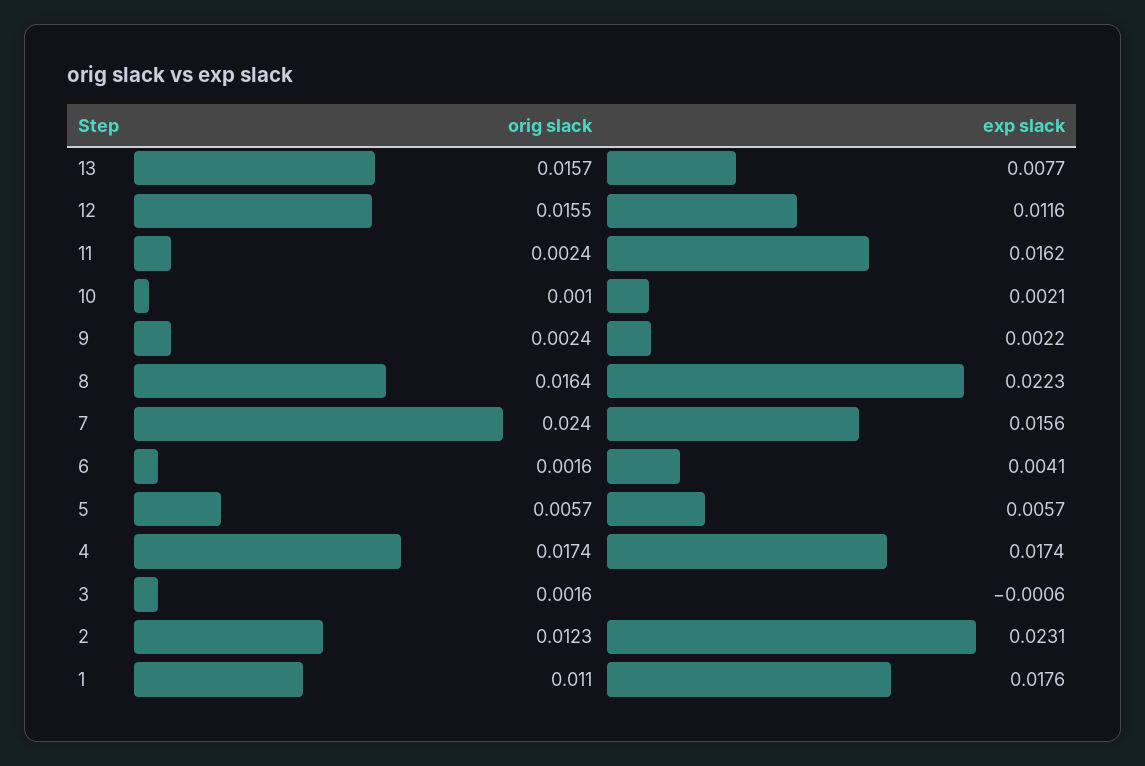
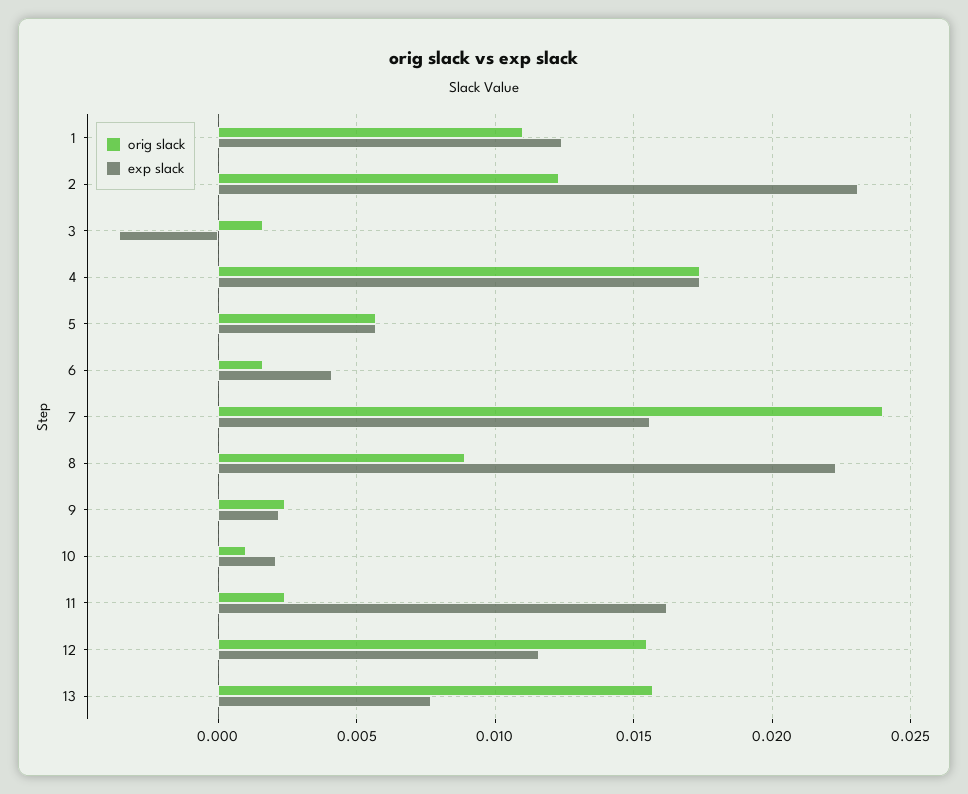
  {
    "orig slack": {
      "13": 0.0157,
      "12": 0.0155,
      "11": 0.0024,
      "10": 0.001,
      "9": 0.0024,
-     "8": 0.0164,
+     "8": 0.009,
      "7": 0.024,
      "6": 0.0016,
      "5": 0.0057,
      "4": 0.0174,
      "3": 0.0016,
      "2": 0.0123,
      "1": 0.011
    },
    "exp slack": {
      "13": 0.0077,
      "12": 0.0116,
      "11": 0.0162,
      "10": 0.0021,
      "9": 0.0022,
      "8": 0.0223,
      "7": 0.0156,
      "6": 0.0041,
      "5": 0.0057,
      "4": 0.0174,
-     "3": -0.0006,
+     "3": -0.0035,
      "2": 0.0231,
-     "1": 0.0176
+     "1": 0.0125
    }
  }

